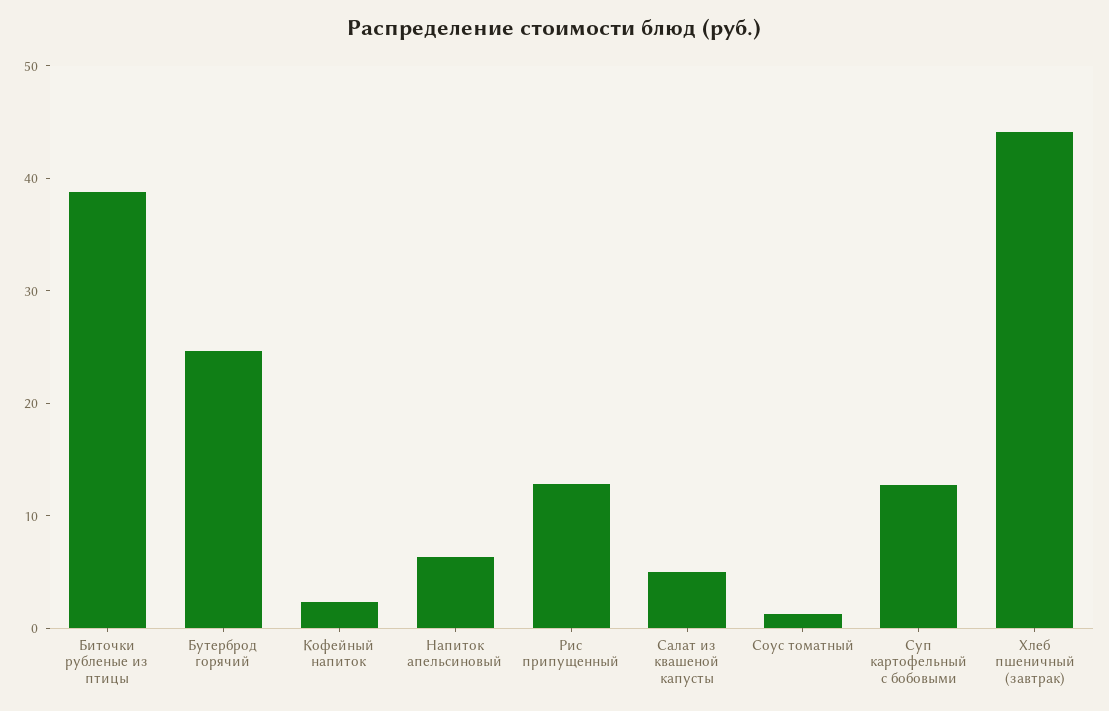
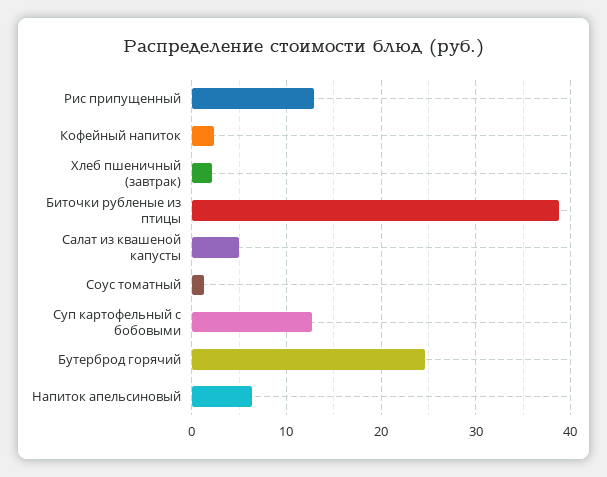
  {
    "Биточки рубленые из птицы": 39,
    "Бутерброд горячий": 25,
    "Кофейный напиток": 2,
    "Напиток апельсиновый": 6,
    "Рис припущенный": 13,
    "Салат из квашеной капусты": 5,
    "Соус томатный": 1,
    "Суп картофельный с бобовыми": 13,
-   "Хлеб пшеничный (завтрак)": 44
+   "Хлеб пшеничный (завтрак)": 2
  }

